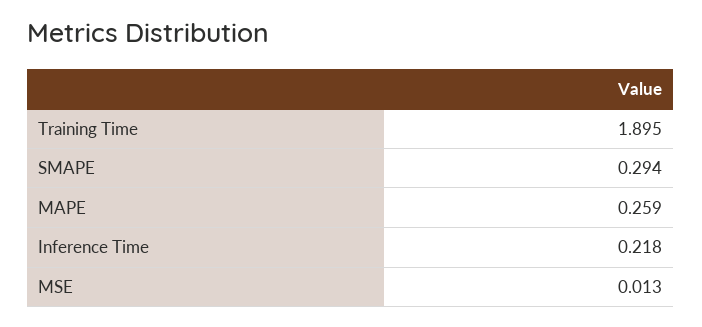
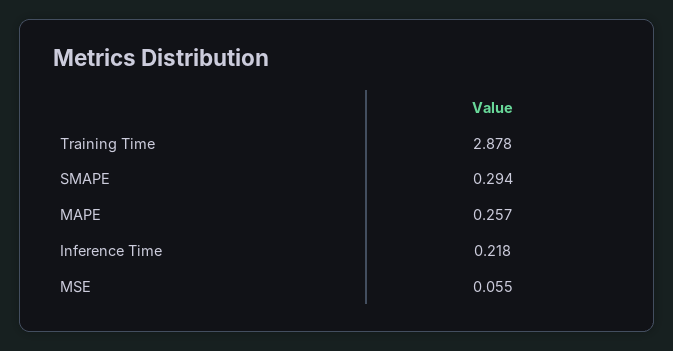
  {
-   "Training Time": 1.895,
+   "Training Time": 2.878,
    "SMAPE": 0.294,
-   "MAPE": 0.259,
+   "MAPE": 0.257,
    "Inference Time": 0.218,
-   "MSE": 0.013
+   "MSE": 0.055
  }

